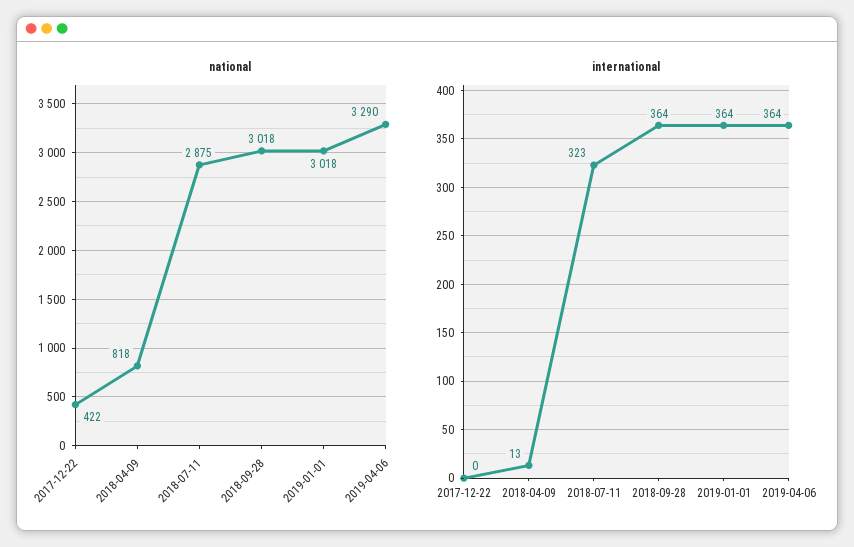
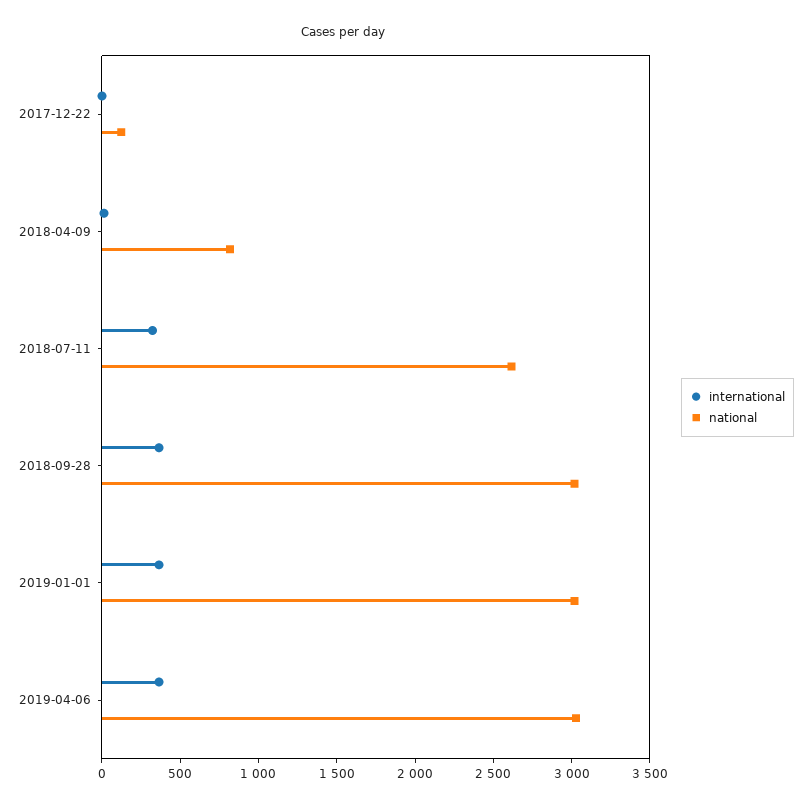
  {
    "national": {
-     "2017-12-22": 422,
+     "2017-12-22": 100,
      "2018-04-09": 818,
-     "2018-07-11": 2875,
+     "2018-07-11": 2600,
      "2018-09-28": 3018,
      "2019-01-01": 3018,
-     "2019-04-06": 3290
+     "2019-04-06": 3000
    },
    "international": {
      "2017-12-22": 0,
      "2018-04-09": 13,
      "2018-07-11": 323,
      "2018-09-28": 364,
      "2019-01-01": 364,
      "2019-04-06": 364
    }
  }

